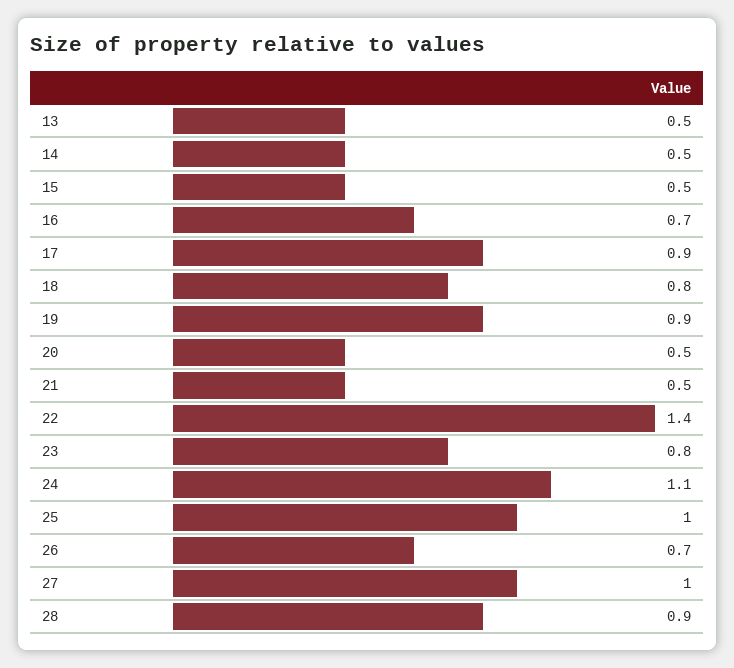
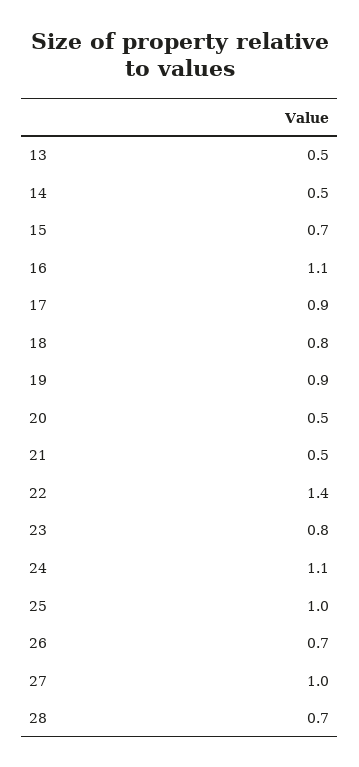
  {
    "13": 0.5,
    "14": 0.5,
-   "15": 0.5,
+   "15": 0.7,
-   "16": 0.7,
+   "16": 1.1,
    "17": 0.9,
    "18": 0.8,
    "19": 0.9,
    "20": 0.5,
    "21": 0.5,
    "22": 1.4,
    "23": 0.8,
    "24": 1.1,
    "25": 1,
    "26": 0.7,
    "27": 1,
-   "28": 0.9
+   "28": 0.7
  }

